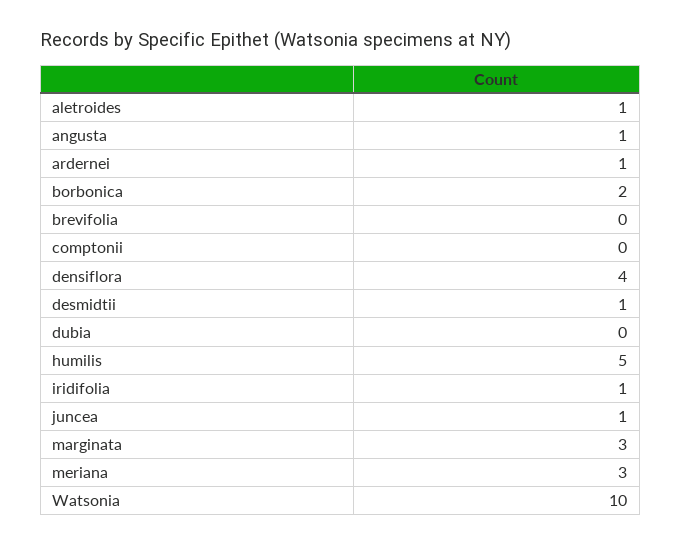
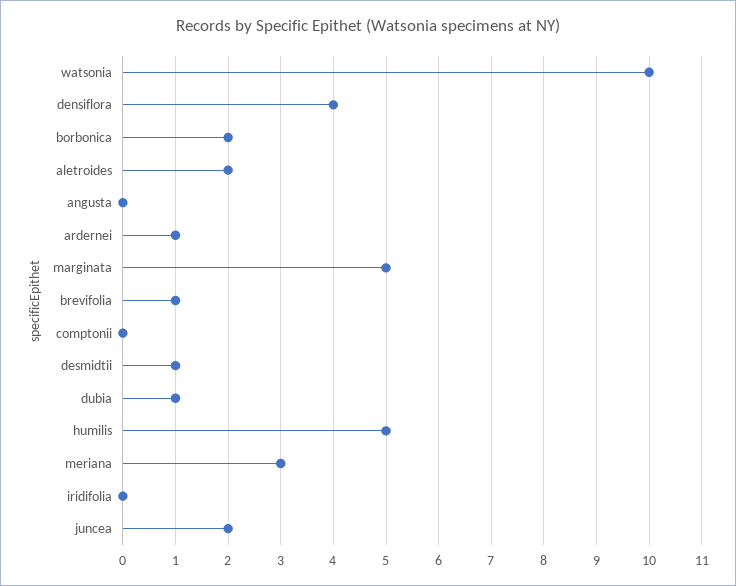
  {
-   "aletroides": 1,
+   "aletroides": 2,
-   "angusta": 1,
+   "angusta": 0,
    "ardernei": 1,
    "borbonica": 2,
-   "brevifolia": 0,
+   "brevifolia": 1,
    "comptonii": 0,
    "densiflora": 4,
    "desmidtii": 1,
-   "dubia": 0,
+   "dubia": 1,
    "humilis": 5,
-   "iridifolia": 1,
+   "iridifolia": 0,
-   "juncea": 1,
+   "juncea": 2,
-   "marginata": 3,
+   "marginata": 5,
    "meriana": 3,
    "Watsonia": 10
  }

